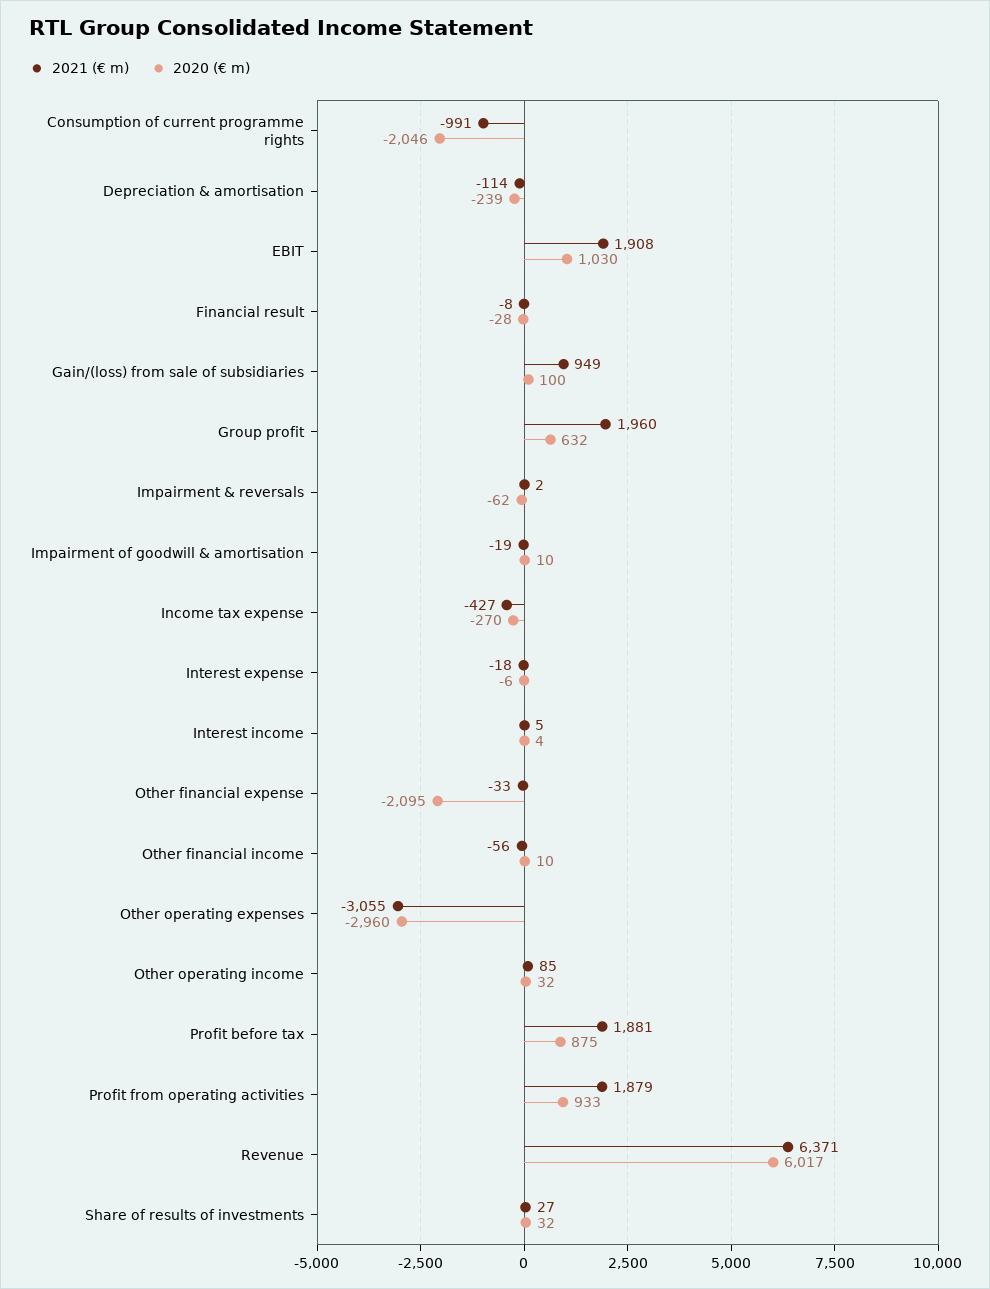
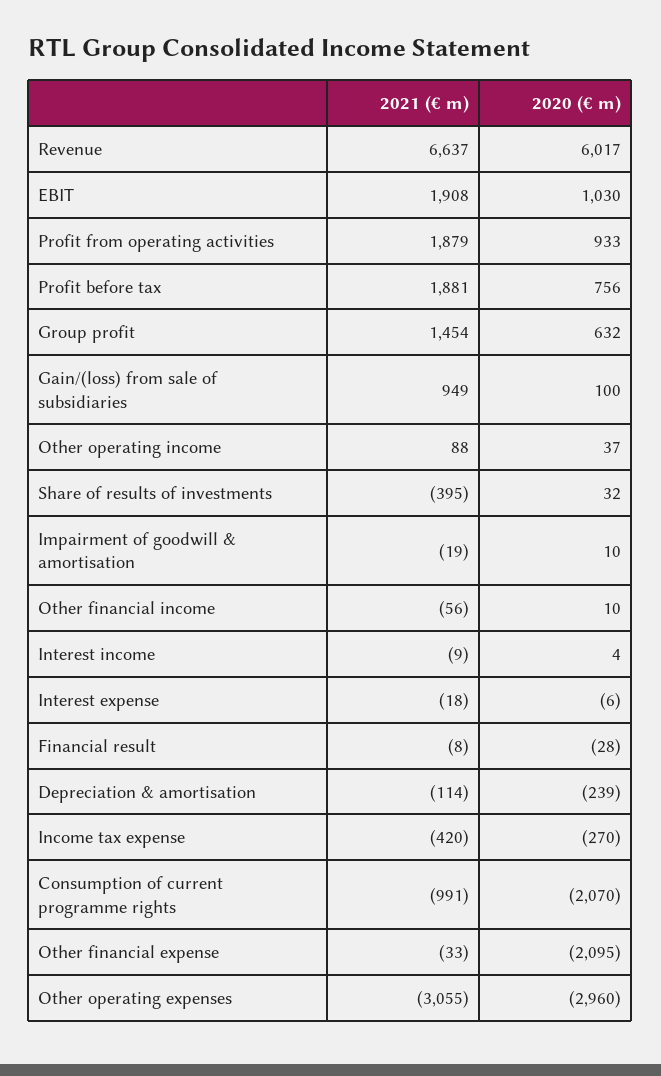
  {
    "2021 (€ m)": {
      "Consumption of current programme rights": -991,
      "Depreciation & amortisation": -114,
      "EBIT": 1908,
      "Financial result": -8,
      "Gain/(loss) from sale of subsidiaries": 949,
-     "Group profit": 1960,
+     "Group profit": 1454,
-     "Impairment & reversals": 2,
      "Impairment of goodwill & amortisation": -19,
-     "Income tax expense": -427,
+     "Income tax expense": -420,
      "Interest expense": -18,
-     "Interest income": 5,
+     "Interest income": -9,
      "Other financial expense": -33,
      "Other financial income": -56,
      "Other operating expenses": -3055,
-     "Other operating income": 85,
+     "Other operating income": 88,
      "Profit before tax": 1881,
      "Profit from operating activities": 1879,
-     "Revenue": 6371,
+     "Revenue": 6637,
-     "Share of results of investments": 27
+     "Share of results of investments": -395
    },
    "2020 (€ m)": {
-     "Consumption of current programme rights": -2046,
+     "Consumption of current programme rights": -2070,
      "Depreciation & amortisation": -239,
      "EBIT": 1030,
      "Financial result": -28,
      "Gain/(loss) from sale of subsidiaries": 100,
      "Group profit": 632,
-     "Impairment & reversals": -62,
      "Impairment of goodwill & amortisation": 10,
      "Income tax expense": -270,
      "Interest expense": -6,
      "Interest income": 4,
      "Other financial expense": -2095,
      "Other financial income": 10,
      "Other operating expenses": -2960,
-     "Other operating income": 32,
+     "Other operating income": 37,
-     "Profit before tax": 875,
+     "Profit before tax": 756,
      "Profit from operating activities": 933,
      "Revenue": 6017,
      "Share of results of investments": 32
    }
  }

